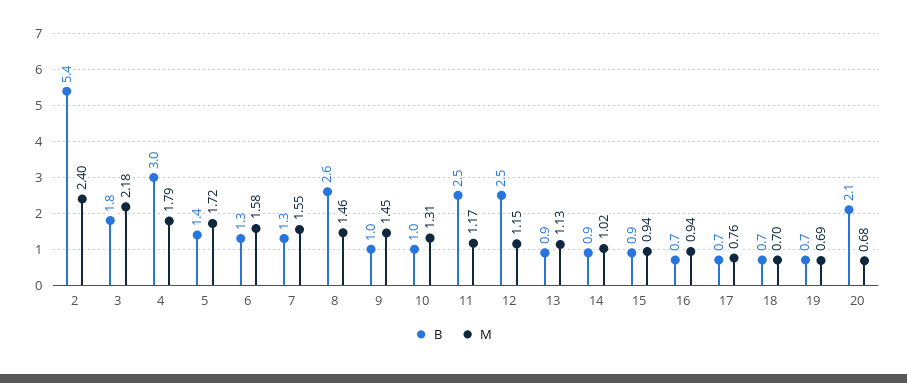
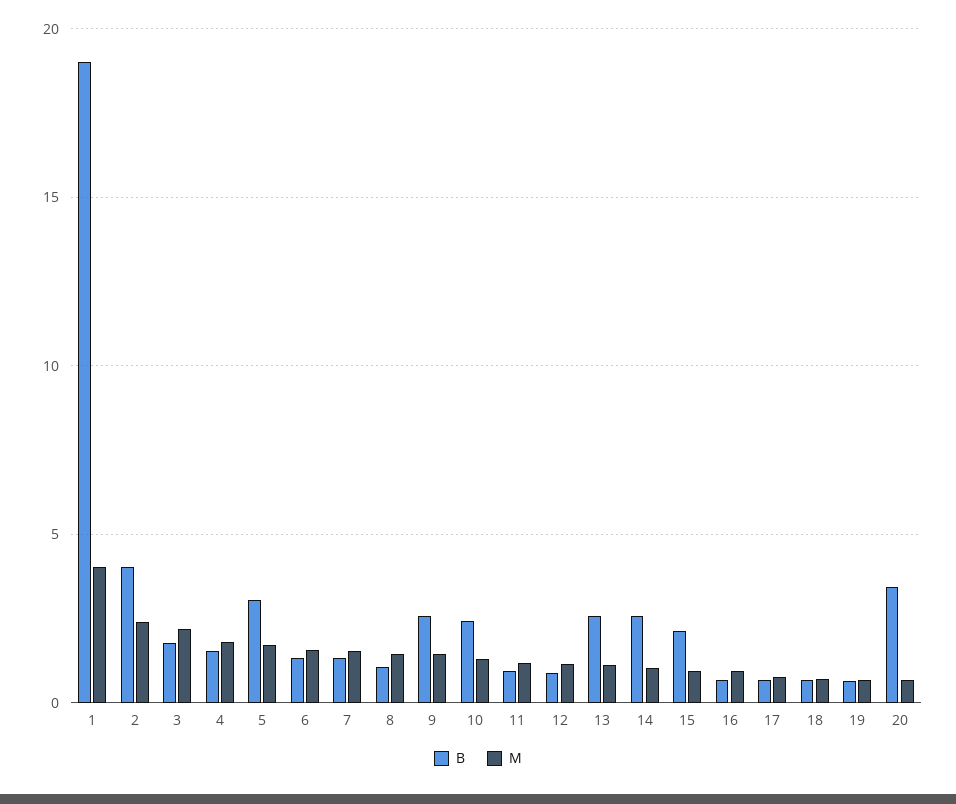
  {
    "B": {
-     "2": 5.4,
+     "2": 4,
      "3": 1.8,
-     "4": 3,
+     "4": 1.5,
-     "5": 1.4,
+     "5": 3,
      "6": 1.3,
      "7": 1.3,
-     "8": 2.6,
+     "8": 1,
-     "9": 1,
+     "9": 2.5,
-     "10": 1,
+     "10": 2.5,
-     "11": 2.5,
+     "11": 1,
-     "12": 2.5,
+     "12": 1,
-     "13": 0.9,
+     "13": 2.5,
-     "14": 0.9,
+     "14": 2.5,
-     "15": 0.9,
+     "15": 2,
      "16": 0.7,
      "17": 0.7,
      "18": 0.7,
      "19": 0.7,
-     "20": 2.1
+     "20": 3.5,
+     "1": 19
    },
    "M": {
      "2": 2.4,
      "3": 2.18,
      "4": 1.79,
      "5": 1.72,
      "6": 1.58,
      "7": 1.55,
      "8": 1.46,
      "9": 1.45,
      "10": 1.31,
      "11": 1.17,
      "12": 1.15,
      "13": 1.13,
      "14": 1.02,
      "15": 0.94,
      "16": 0.94,
      "17": 0.76,
      "18": 0.7,
      "19": 0.69,
-     "20": 0.68
+     "20": 0.68,
+     "1": 4
    }
  }

